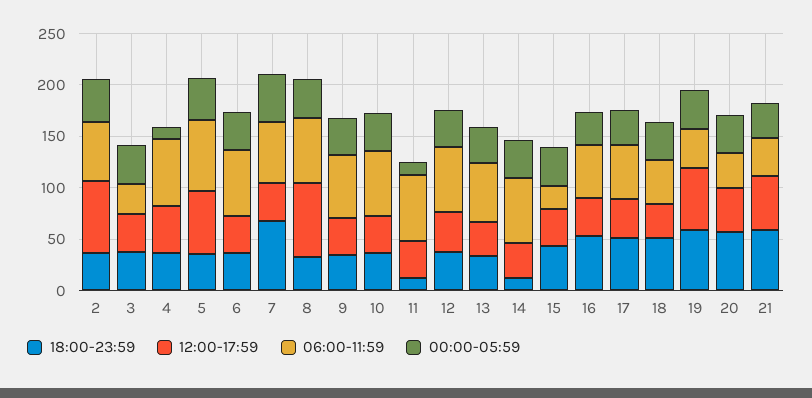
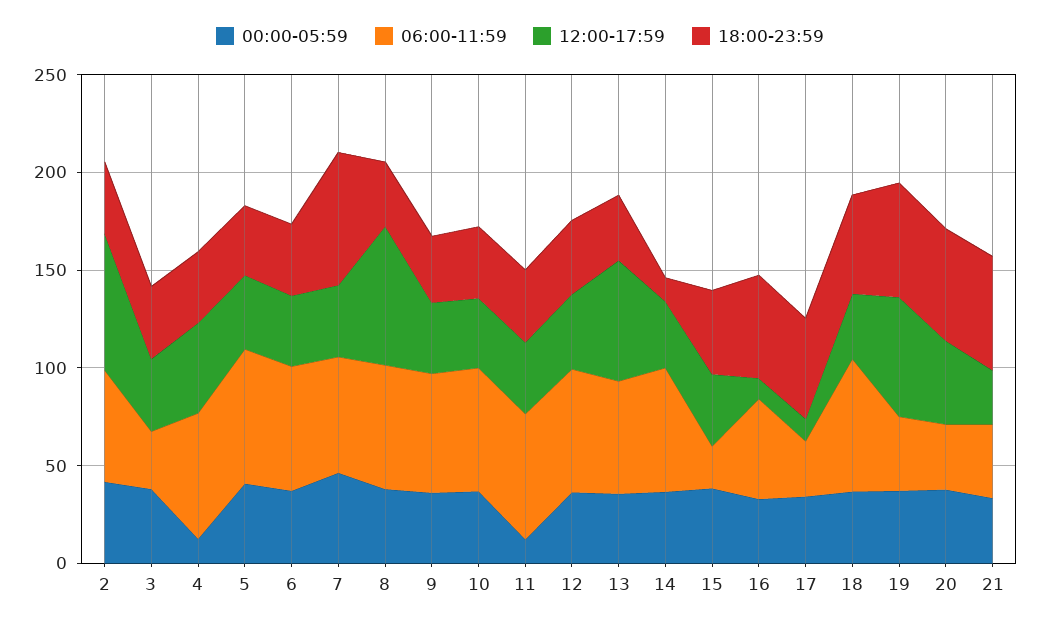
  {
    "18:00-23:59": {
      "2": 40,
      "3": 40,
      "4": 40,
      "5": 40,
      "6": 40,
      "7": 70,
      "8": 30,
      "9": 30,
      "10": 40,
-     "11": 10,
+     "11": 40,
      "12": 40,
      "13": 30,
      "14": 10,
      "15": 40,
      "16": 50,
      "17": 50,
      "18": 50,
      "19": 60,
      "20": 60,
      "21": 60
    },
    "12:00-17:59": {
      "2": 70,
      "3": 40,
      "4": 50,
-     "5": 60,
+     "5": 40,
      "6": 40,
      "7": 40,
      "8": 70,
      "9": 40,
      "10": 40,
      "11": 40,
      "12": 40,
-     "13": 30,
+     "13": 60,
      "14": 30,
      "15": 40,
-     "16": 40,
+     "16": 10,
-     "17": 40,
+     "17": 10,
      "18": 30,
      "19": 60,
      "20": 40,
-     "21": 50
+     "21": 30
    },
    "06:00-11:59": {
      "2": 60,
      "3": 30,
      "4": 60,
      "5": 70,
      "6": 60,
      "7": 60,
      "8": 60,
      "9": 60,
      "10": 60,
      "11": 60,
      "12": 60,
      "13": 60,
      "14": 60,
      "15": 20,
      "16": 50,
-     "17": 50,
+     "17": 30,
-     "18": 40,
+     "18": 70,
      "19": 40,
      "20": 30,
      "21": 40
    },
    "00:00-05:59": {
      "2": 40,
      "3": 40,
      "4": 10,
      "5": 40,
      "6": 40,
      "7": 50,
      "8": 40,
      "9": 40,
      "10": 40,
      "11": 10,
      "12": 40,
      "13": 40,
      "14": 40,
      "15": 40,
      "16": 30,
      "17": 30,
      "18": 40,
      "19": 40,
      "20": 40,
      "21": 30
    }
  }

